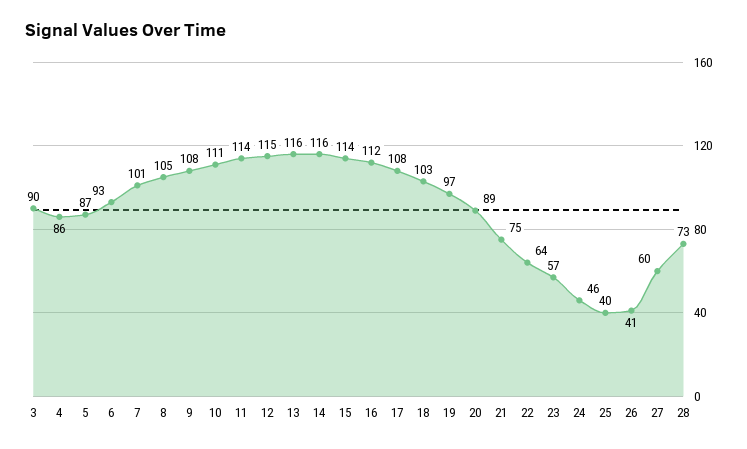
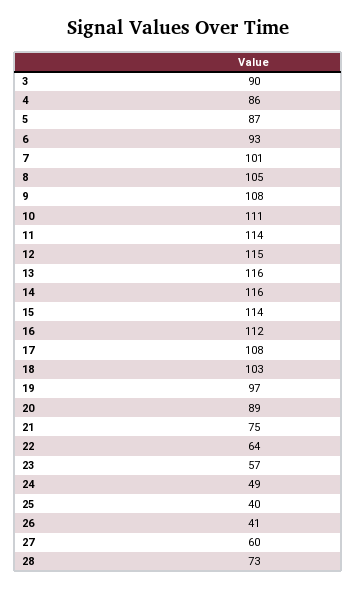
  {
    "3": 90,
    "4": 86,
    "5": 87,
    "6": 93,
    "7": 101,
    "8": 105,
    "9": 108,
    "10": 111,
    "11": 114,
    "12": 115,
    "13": 116,
    "14": 116,
    "15": 114,
    "16": 112,
    "17": 108,
    "18": 103,
    "19": 97,
    "20": 89,
    "21": 75,
    "22": 64,
    "23": 57,
-   "24": 46,
+   "24": 49,
    "25": 40,
    "26": 41,
    "27": 60,
    "28": 73
  }

